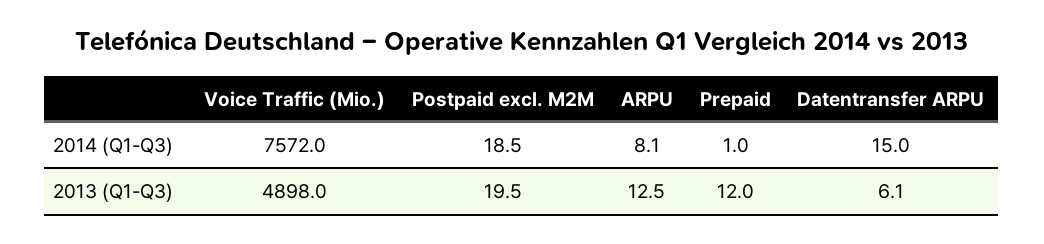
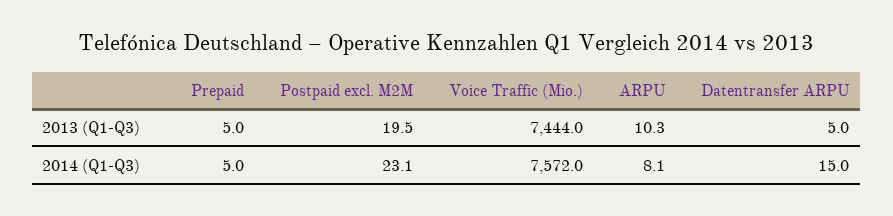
  {
    "Voice Traffic (Mio.)": {
      "2014 (Q1-Q3)": 7572,
-     "2013 (Q1-Q3)": 4898
+     "2013 (Q1-Q3)": 7444
    },
    "Postpaid excl. M2M": {
-     "2014 (Q1-Q3)": 18.5,
+     "2014 (Q1-Q3)": 23.1,
      "2013 (Q1-Q3)": 19.5
    },
    "ARPU": {
      "2014 (Q1-Q3)": 8.1,
-     "2013 (Q1-Q3)": 12.5
+     "2013 (Q1-Q3)": 10.3
    },
    "Prepaid": {
-     "2014 (Q1-Q3)": 1,
+     "2014 (Q1-Q3)": 5,
-     "2013 (Q1-Q3)": 12
+     "2013 (Q1-Q3)": 5
    },
    "Datentransfer ARPU": {
      "2014 (Q1-Q3)": 15,
-     "2013 (Q1-Q3)": 6.1
+     "2013 (Q1-Q3)": 5
    }
  }

